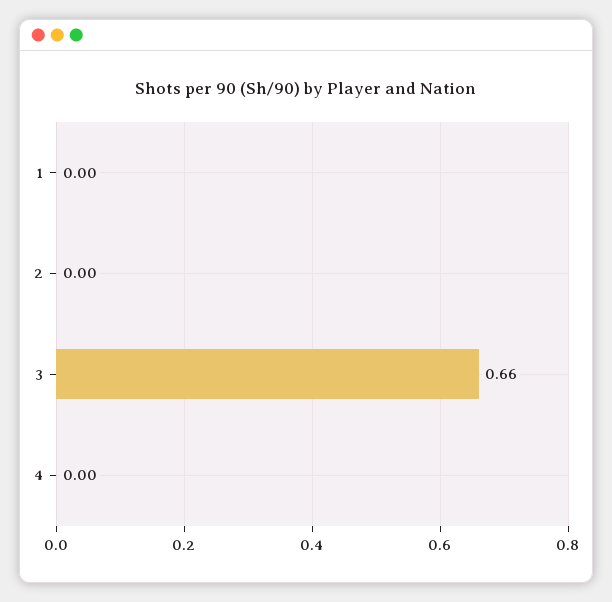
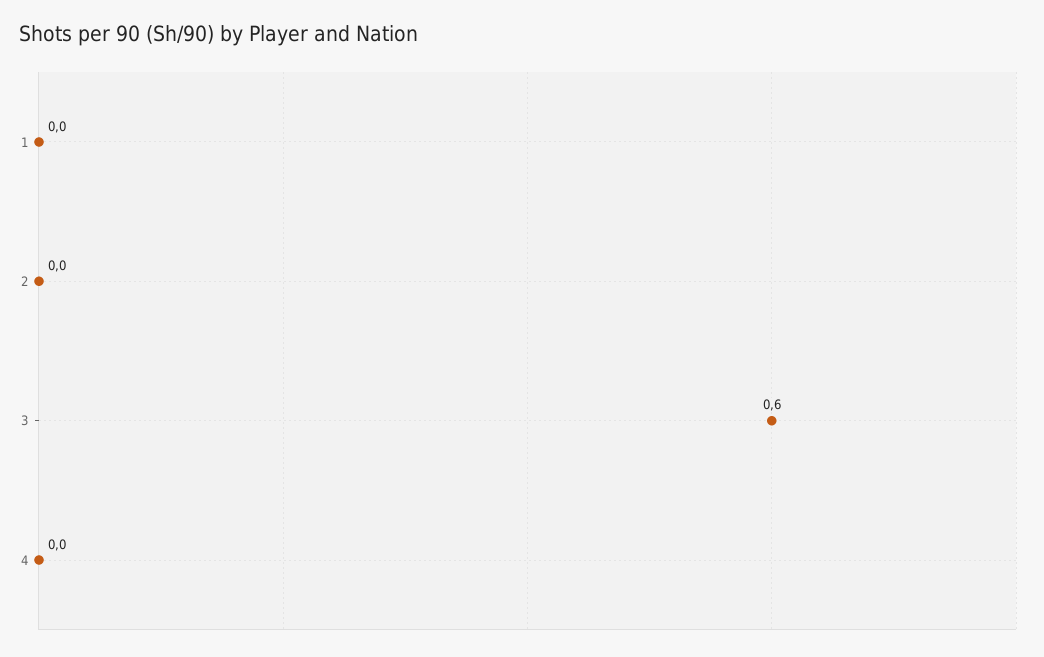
  {
    "1": 0,
    "2": 0,
-   "3": 0.66,
+   "3": 0.6,
    "4": 0
  }

